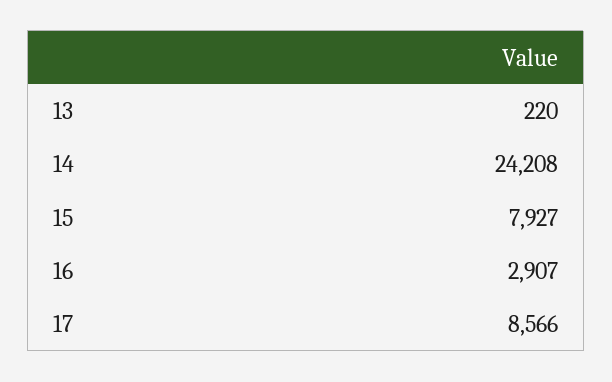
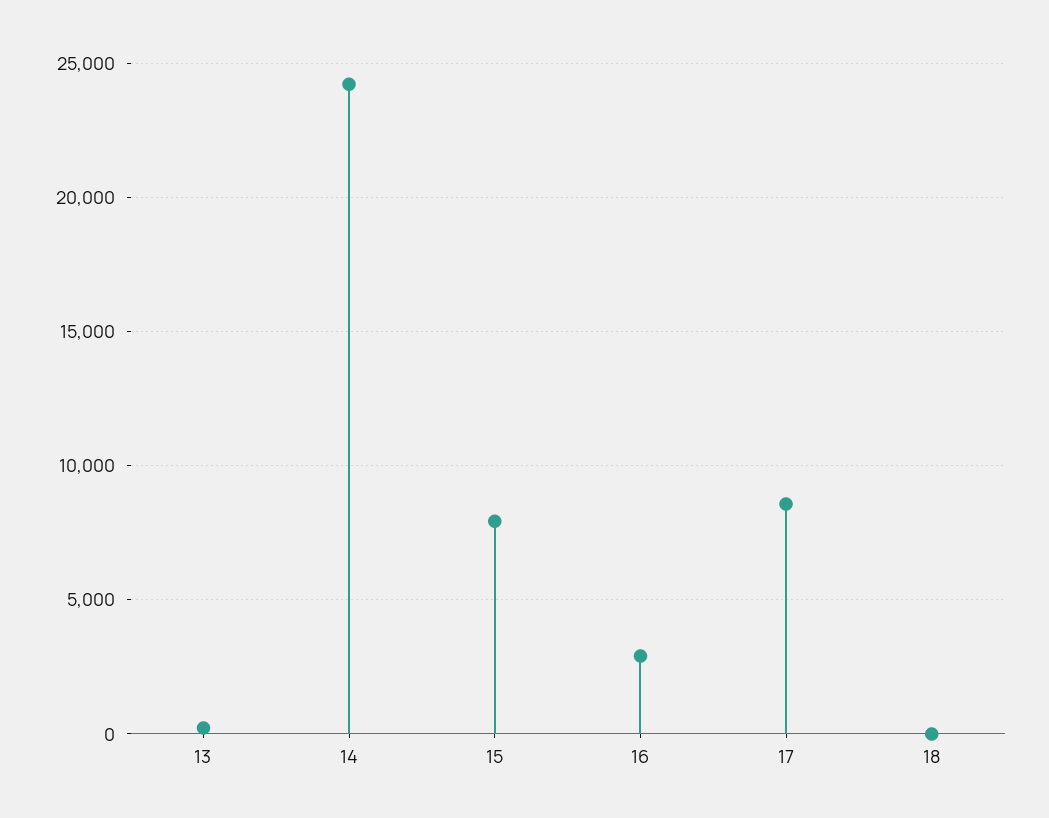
  {
    "13": 220,
    "14": 24208,
    "15": 7927,
    "16": 2907,
-   "17": 8566
+   "17": 8566,
+   "18": 0
  }

